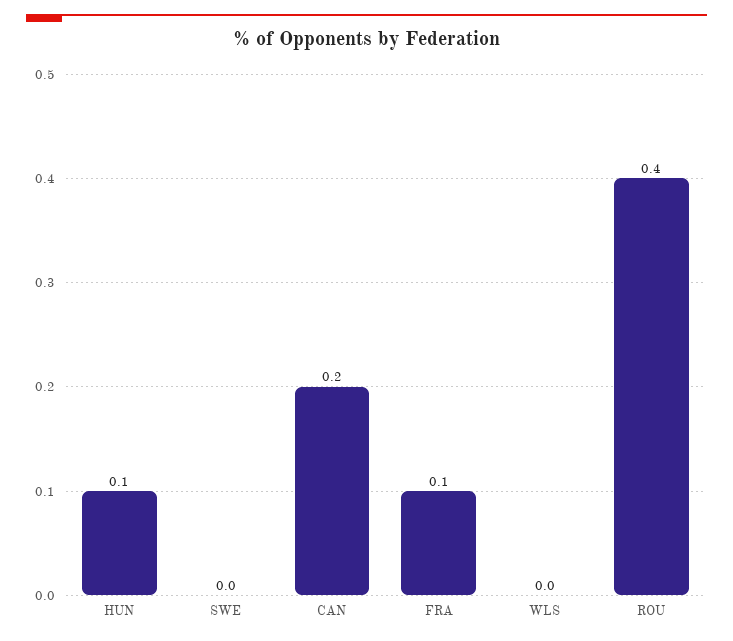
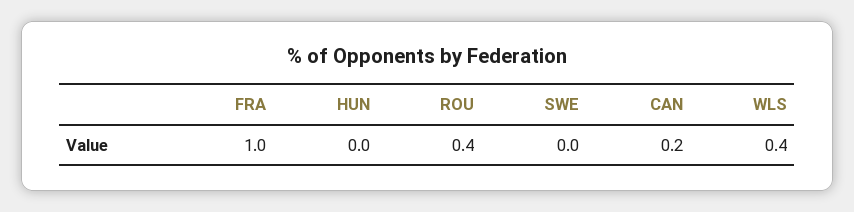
  {
-   "HUN": 0.1,
+   "HUN": 0,
    "SWE": 0,
    "CAN": 0.2,
-   "FRA": 0.1,
+   "FRA": 1,
-   "WLS": 0,
+   "WLS": 0.4,
    "ROU": 0.4
  }

